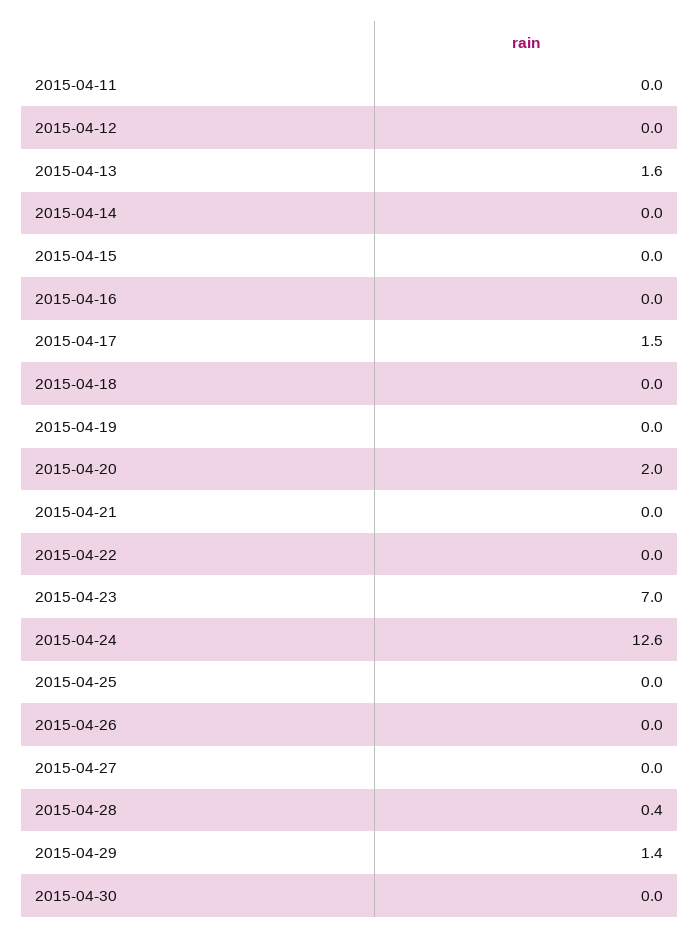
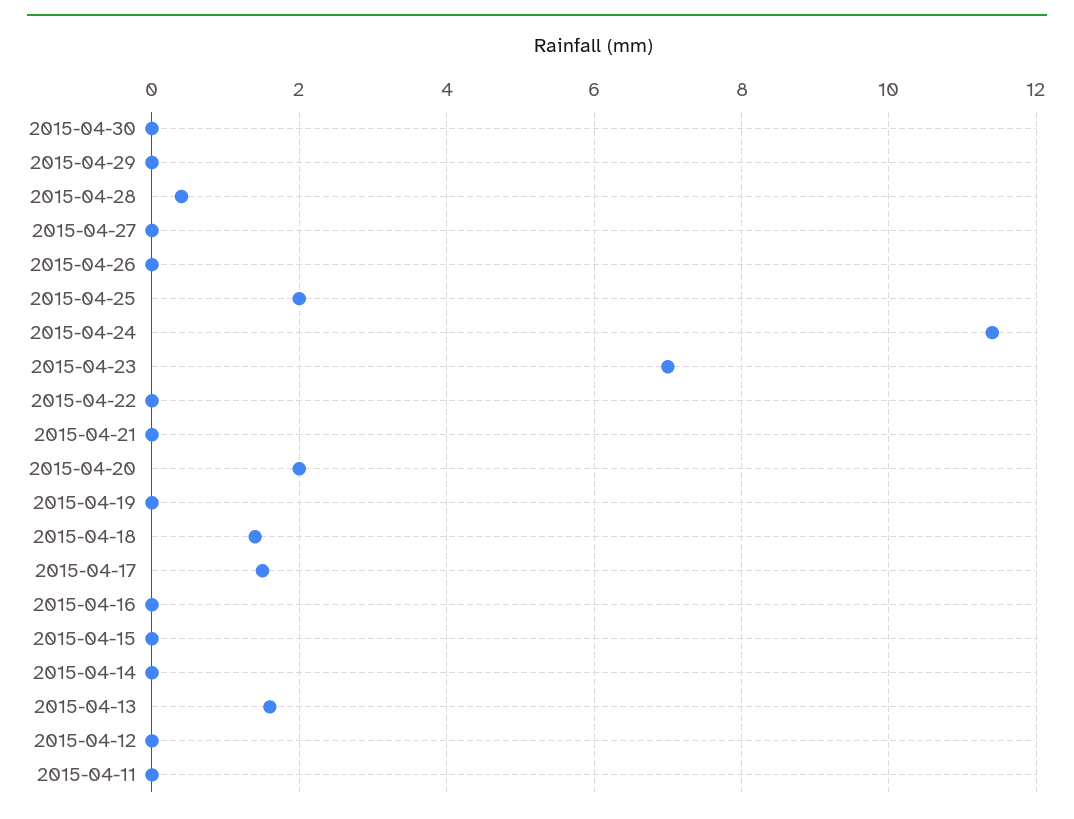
  {
    "2015-04-11": 0,
    "2015-04-12": 0,
    "2015-04-13": 1.6,
    "2015-04-14": 0,
    "2015-04-15": 0,
    "2015-04-16": 0,
    "2015-04-17": 1.5,
-   "2015-04-18": 0,
+   "2015-04-18": 1.5,
    "2015-04-19": 0,
    "2015-04-20": 2,
    "2015-04-21": 0,
    "2015-04-22": 0,
    "2015-04-23": 7,
-   "2015-04-24": 12.6,
+   "2015-04-24": 11.5,
-   "2015-04-25": 0,
+   "2015-04-25": 2,
    "2015-04-26": 0,
    "2015-04-27": 0,
    "2015-04-28": 0.4,
-   "2015-04-29": 1.4,
+   "2015-04-29": 0,
    "2015-04-30": 0
  }

